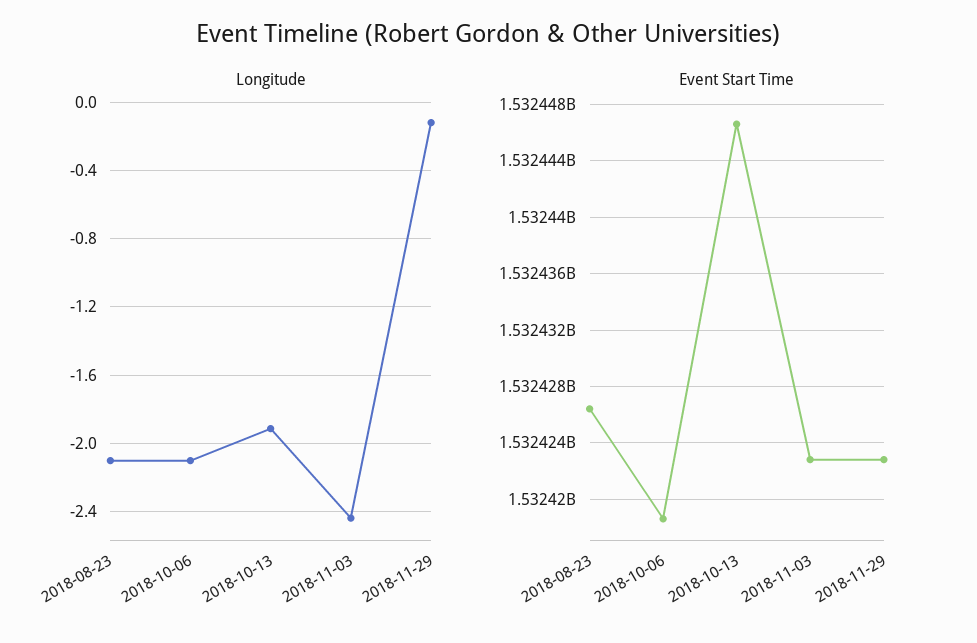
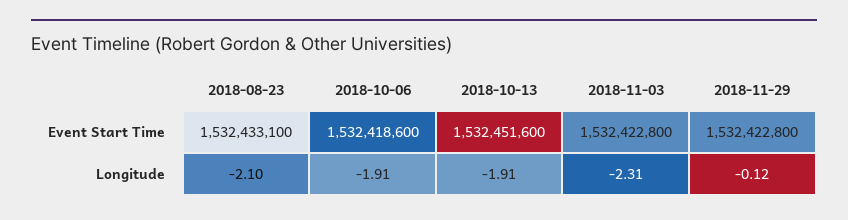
  {
    "Longitude": {
      "2018-08-23": -2.1,
-     "2018-10-06": -2.1,
+     "2018-10-06": -1.91,
      "2018-10-13": -1.91,
-     "2018-11-03": -2.45,
+     "2018-11-03": -2.31,
      "2018-11-29": -0.12
    },
    "Event Start Time": {
-     "2018-08-23": 1532426500,
+     "2018-08-23": 1532433100,
      "2018-10-06": 1532418600,
-     "2018-10-13": 1532446500,
+     "2018-10-13": 1532451600,
      "2018-11-03": 1532422800,
      "2018-11-29": 1532422800
    }
  }

